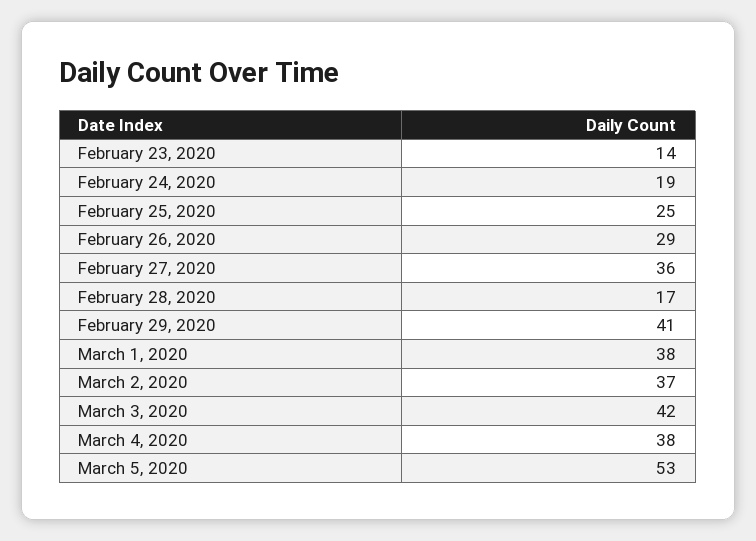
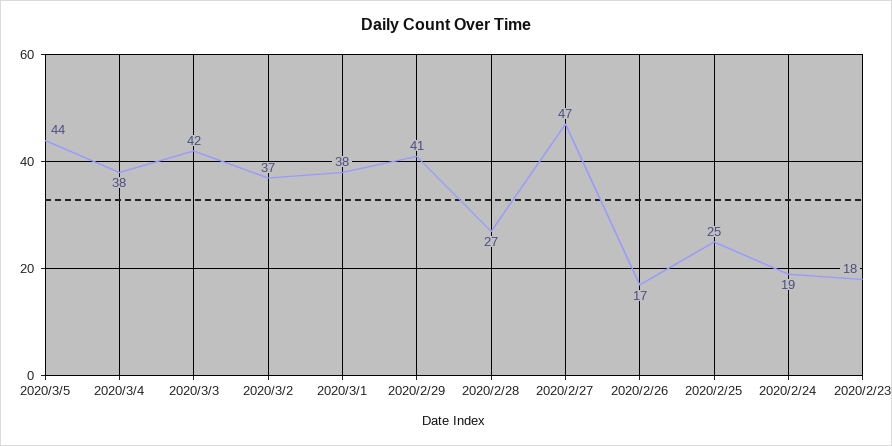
  {
-   "February 23, 2020": 14,
+   "February 23, 2020": 18,
    "February 24, 2020": 19,
    "February 25, 2020": 25,
-   "February 26, 2020": 29,
+   "February 26, 2020": 17,
-   "February 27, 2020": 36,
+   "February 27, 2020": 47,
-   "February 28, 2020": 17,
+   "February 28, 2020": 27,
    "February 29, 2020": 41,
    "March 1, 2020": 38,
    "March 2, 2020": 37,
    "March 3, 2020": 42,
    "March 4, 2020": 38,
-   "March 5, 2020": 53
+   "March 5, 2020": 44
  }

